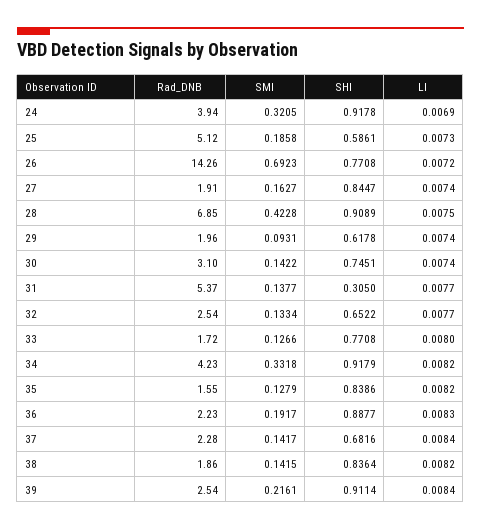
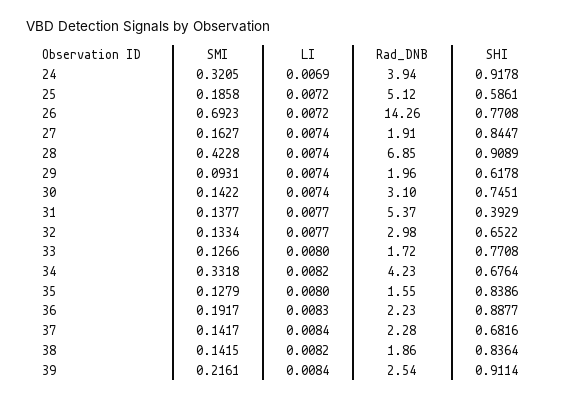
  {
    "Rad_DNB": {
      "24": 3.94,
      "25": 5.12,
      "26": 14.26,
      "27": 1.91,
      "28": 6.85,
      "29": 1.96,
      "30": 3.1,
      "31": 5.37,
-     "32": 2.54,
+     "32": 2.98,
      "33": 1.72,
      "34": 4.23,
      "35": 1.55,
      "36": 2.23,
      "37": 2.28,
      "38": 1.86,
      "39": 2.54
    },
    "SMI": {
      "24": 0.3205,
      "25": 0.1858,
      "26": 0.6923,
      "27": 0.1627,
      "28": 0.4228,
      "29": 0.0931,
      "30": 0.1422,
      "31": 0.1377,
      "32": 0.1334,
      "33": 0.1266,
      "34": 0.3318,
      "35": 0.1279,
      "36": 0.1917,
      "37": 0.1417,
      "38": 0.1415,
      "39": 0.2161
    },
    "SHI": {
      "24": 0.9178,
      "25": 0.5861,
      "26": 0.7708,
      "27": 0.8447,
      "28": 0.9089,
      "29": 0.6178,
      "30": 0.7451,
-     "31": 0.305,
+     "31": 0.3929,
      "32": 0.6522,
      "33": 0.7708,
-     "34": 0.9179,
+     "34": 0.6764,
      "35": 0.8386,
      "36": 0.8877,
      "37": 0.6816,
      "38": 0.8364,
      "39": 0.9114
    },
    "LI": {
      "24": 0.0069,
-     "25": 0.0073,
+     "25": 0.0072,
      "26": 0.0072,
      "27": 0.0074,
-     "28": 0.0075,
+     "28": 0.0074,
      "29": 0.0074,
      "30": 0.0074,
      "31": 0.0077,
      "32": 0.0077,
      "33": 0.008,
      "34": 0.0082,
-     "35": 0.0082,
+     "35": 0.008,
      "36": 0.0083,
      "37": 0.0084,
      "38": 0.0082,
      "39": 0.0084
    }
  }

